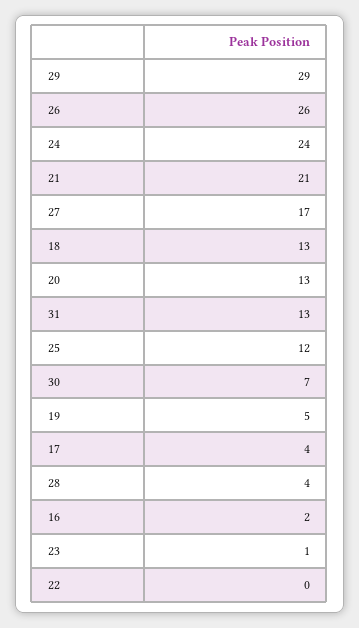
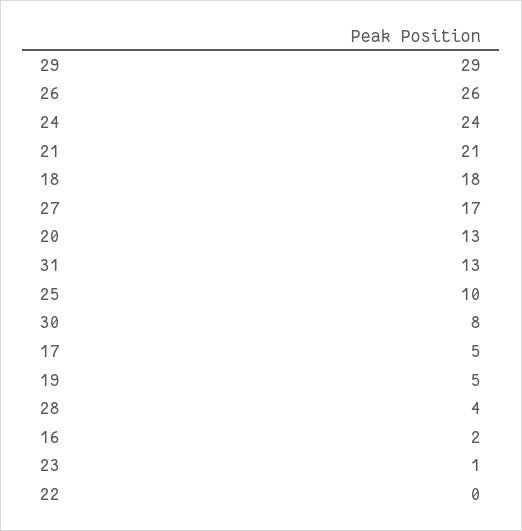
  {
    "29": 29,
    "26": 26,
    "24": 24,
    "21": 21,
    "27": 17,
-   "18": 13,
+   "18": 18,
    "20": 13,
    "31": 13,
-   "25": 12,
+   "25": 10,
-   "30": 7,
+   "30": 8,
    "19": 5,
-   "17": 4,
+   "17": 5,
    "28": 4,
    "16": 2,
    "23": 1,
    "22": 0
  }

